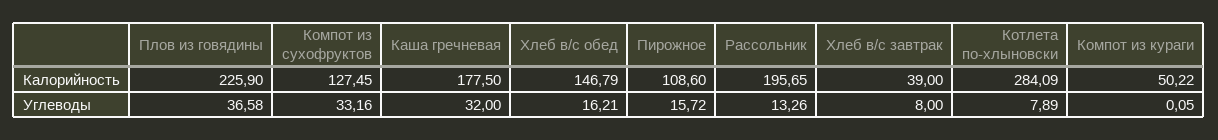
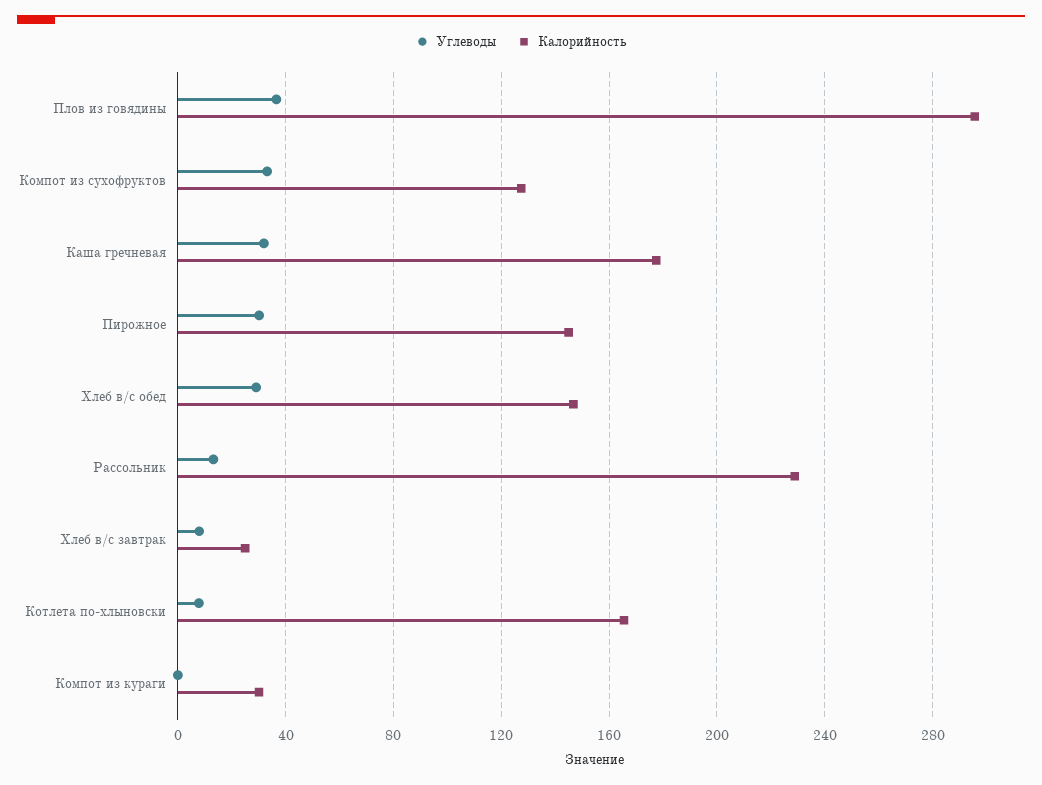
  {
    "Калорийность": {
-     "Плов из говядины": 225.9,
+     "Плов из говядины": 295,
      "Компот из сухофруктов": 127.45,
      "Каша гречневая": 177.5,
      "Хлеб в/с обед": 146.79,
-     "Пирожное": 108.6,
+     "Пирожное": 145,
-     "Рассольник": 195.65,
+     "Рассольник": 230,
-     "Хлеб в/с завтрак": 39,
+     "Хлеб в/с завтрак": 25,
-     "Котлета по-хлыновски": 284.09,
+     "Котлета по-хлыновски": 165,
-     "Компот из кураги": 50.22
+     "Компот из кураги": 30
    },
    "Углеводы": {
      "Плов из говядины": 36.58,
      "Компот из сухофруктов": 33.16,
      "Каша гречневая": 32,
-     "Хлеб в/с обед": 16.21,
+     "Хлеб в/с обед": 30,
-     "Пирожное": 15.72,
+     "Пирожное": 30,
      "Рассольник": 13.26,
      "Хлеб в/с завтрак": 8,
      "Котлета по-хлыновски": 7.89,
      "Компот из кураги": 0.05
    }
  }

